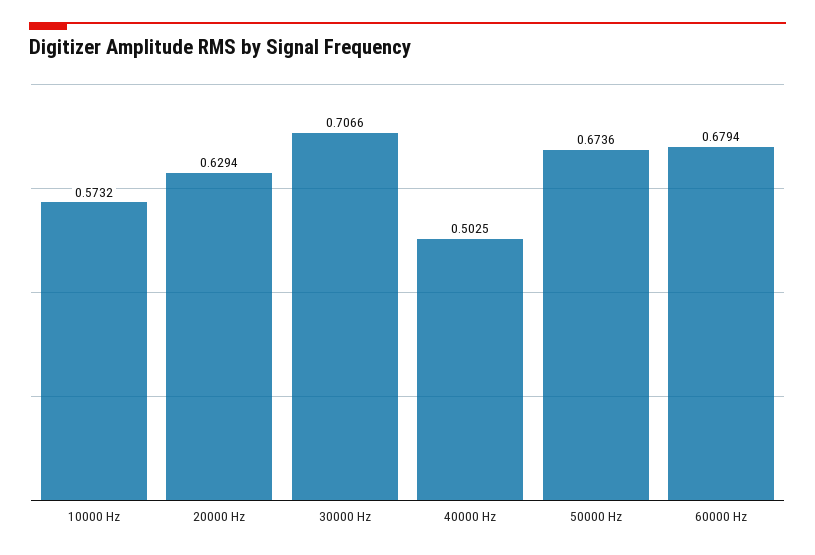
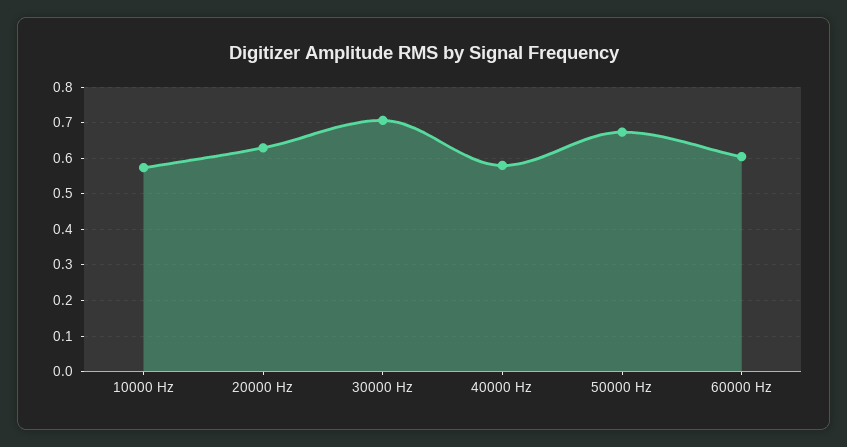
  {
    "10000 Hz": 0.5732,
    "20000 Hz": 0.6294,
    "30000 Hz": 0.7066,
-   "40000 Hz": 0.5025,
+   "40000 Hz": 0.58,
    "50000 Hz": 0.6736,
-   "60000 Hz": 0.6794
+   "60000 Hz": 0.6
  }

